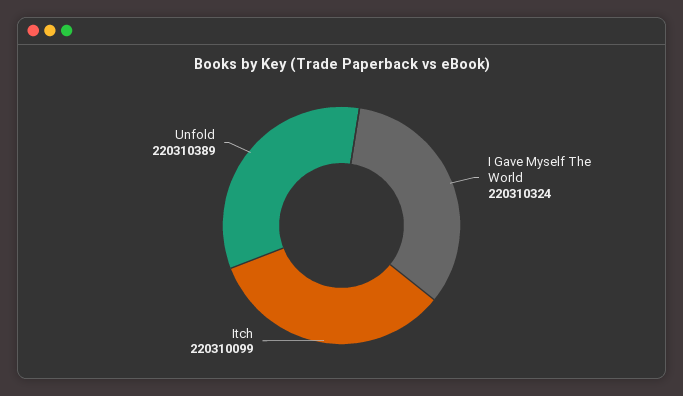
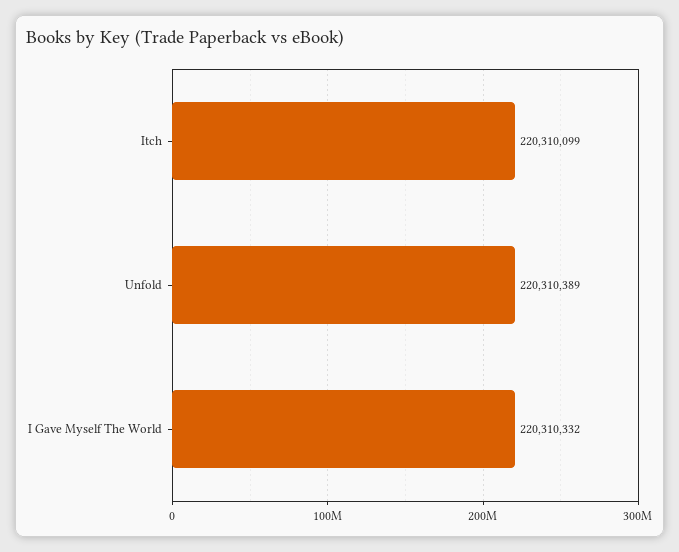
  {
-   "I Gave Myself The World": 220310324,
+   "I Gave Myself The World": 220310332,
    "Itch": 220310099,
    "Unfold": 220310389
  }

